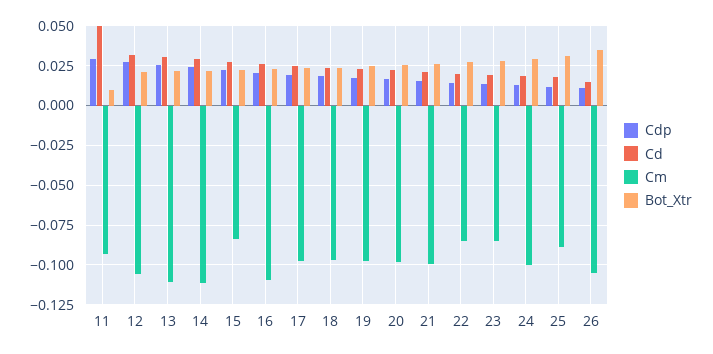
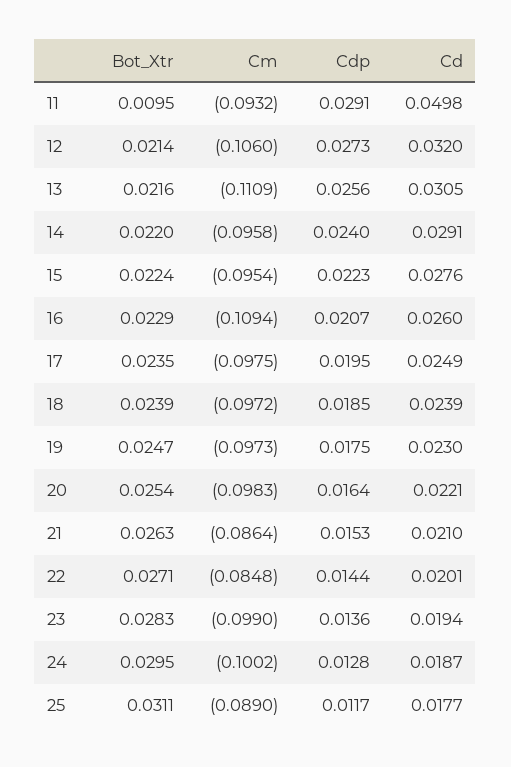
  {
    "Cdp": {
      "11": 0.0291,
      "12": 0.0273,
      "13": 0.0256,
      "14": 0.024,
      "15": 0.0223,
      "16": 0.0207,
      "17": 0.0195,
      "18": 0.0185,
      "19": 0.0175,
      "20": 0.0164,
      "21": 0.0153,
      "22": 0.0144,
      "23": 0.0136,
      "24": 0.0128,
-     "25": 0.0117,
+     "25": 0.0117
-     "26": 0.01
    },
    "Cd": {
      "11": 0.0498,
      "12": 0.032,
      "13": 0.0305,
      "14": 0.0291,
      "15": 0.0276,
      "16": 0.026,
      "17": 0.0249,
      "18": 0.0239,
      "19": 0.023,
      "20": 0.0221,
      "21": 0.021,
      "22": 0.0201,
      "23": 0.0194,
      "24": 0.0187,
-     "25": 0.0177,
+     "25": 0.0177
-     "26": 0.015
    },
    "Cm": {
      "11": -0.0932,
      "12": -0.106,
      "13": -0.1109,
-     "14": -0.11,
+     "14": -0.0958,
-     "15": -0.085,
+     "15": -0.0954,
      "16": -0.1094,
      "17": -0.0975,
      "18": -0.0972,
      "19": -0.0973,
      "20": -0.0983,
-     "21": -0.1,
+     "21": -0.0864,
      "22": -0.0848,
-     "23": -0.085,
+     "23": -0.099,
      "24": -0.1002,
-     "25": -0.089,
+     "25": -0.089
-     "26": -0.105
    },
    "Bot_Xtr": {
      "11": 0.0095,
      "12": 0.0214,
      "13": 0.0216,
      "14": 0.022,
      "15": 0.0224,
      "16": 0.0229,
      "17": 0.0235,
      "18": 0.0239,
      "19": 0.0247,
      "20": 0.0254,
      "21": 0.0263,
      "22": 0.0271,
      "23": 0.0283,
      "24": 0.0295,
-     "25": 0.0311,
+     "25": 0.0311
-     "26": 0.035
    }
  }

